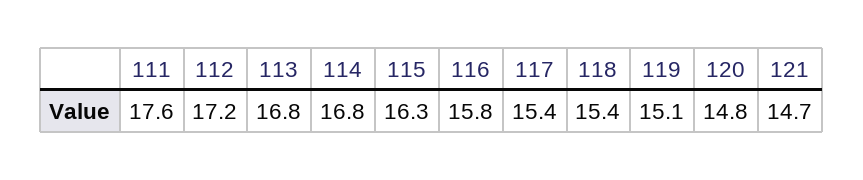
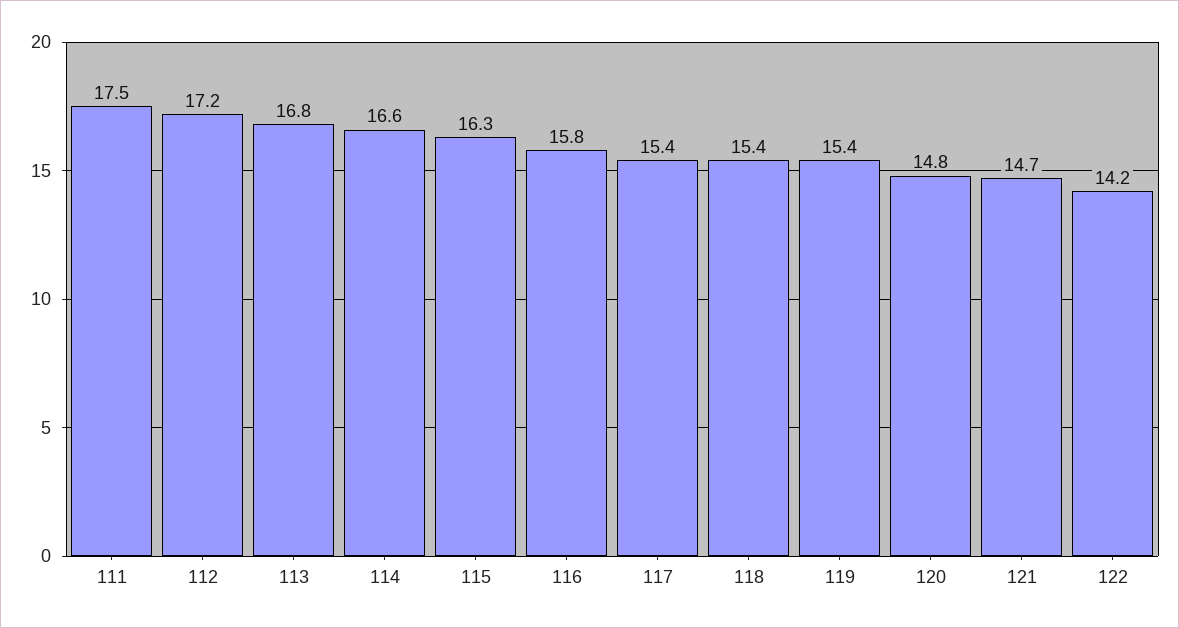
  {
-   "111": 17.6,
+   "111": 17.5,
    "112": 17.2,
    "113": 16.8,
-   "114": 16.8,
+   "114": 16.6,
    "115": 16.3,
    "116": 15.8,
    "117": 15.4,
    "118": 15.4,
-   "119": 15.1,
+   "119": 15.4,
    "120": 14.8,
-   "121": 14.7
+   "121": 14.7,
+   "122": 14.2
  }

